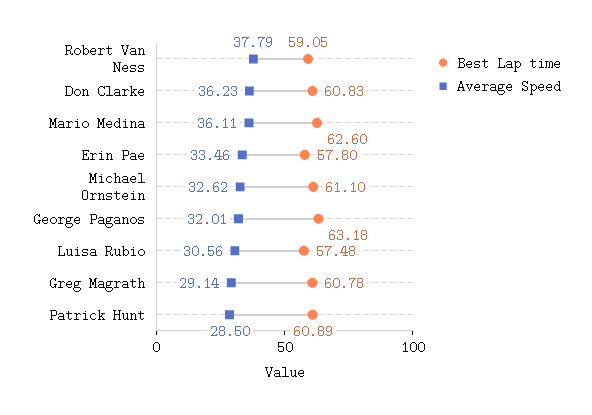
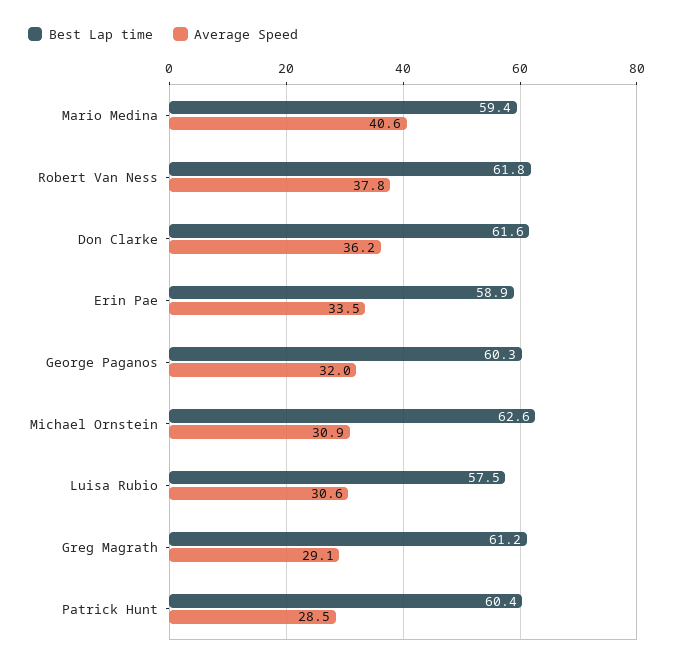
  {
    "Best Lap time": {
-     "Robert Van Ness": 59.05,
+     "Robert Van Ness": 61.8,
-     "Don Clarke": 60.83,
+     "Don Clarke": 61.6,
-     "Mario Medina": 62.6,
+     "Mario Medina": 59.4,
-     "Erin Pae": 57.8,
+     "Erin Pae": 58.9,
-     "Michael Ornstein": 61.1,
+     "Michael Ornstein": 62.6,
-     "George Paganos": 63.18,
+     "George Paganos": 60.3,
      "Luisa Rubio": 57.48,
-     "Greg Magrath": 60.78,
+     "Greg Magrath": 61.2,
-     "Patrick Hunt": 60.89
+     "Patrick Hunt": 60.4
    },
    "Average Speed": {
      "Robert Van Ness": 37.79,
      "Don Clarke": 36.23,
-     "Mario Medina": 36.11,
+     "Mario Medina": 40.6,
      "Erin Pae": 33.46,
-     "Michael Ornstein": 32.62,
+     "Michael Ornstein": 30.9,
      "George Paganos": 32.01,
      "Luisa Rubio": 30.56,
      "Greg Magrath": 29.14,
      "Patrick Hunt": 28.5
    }
  }

